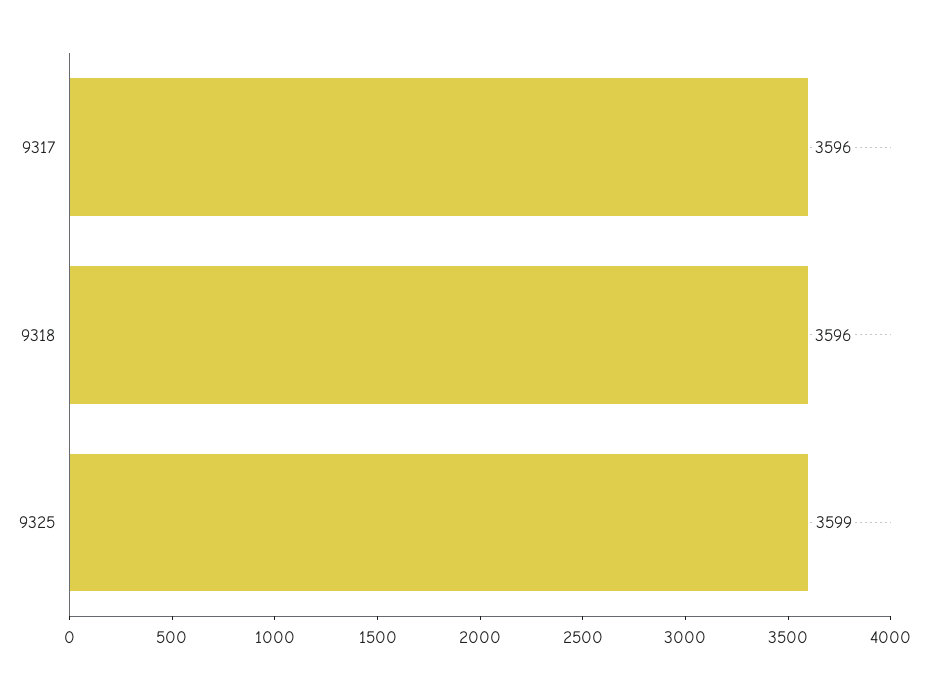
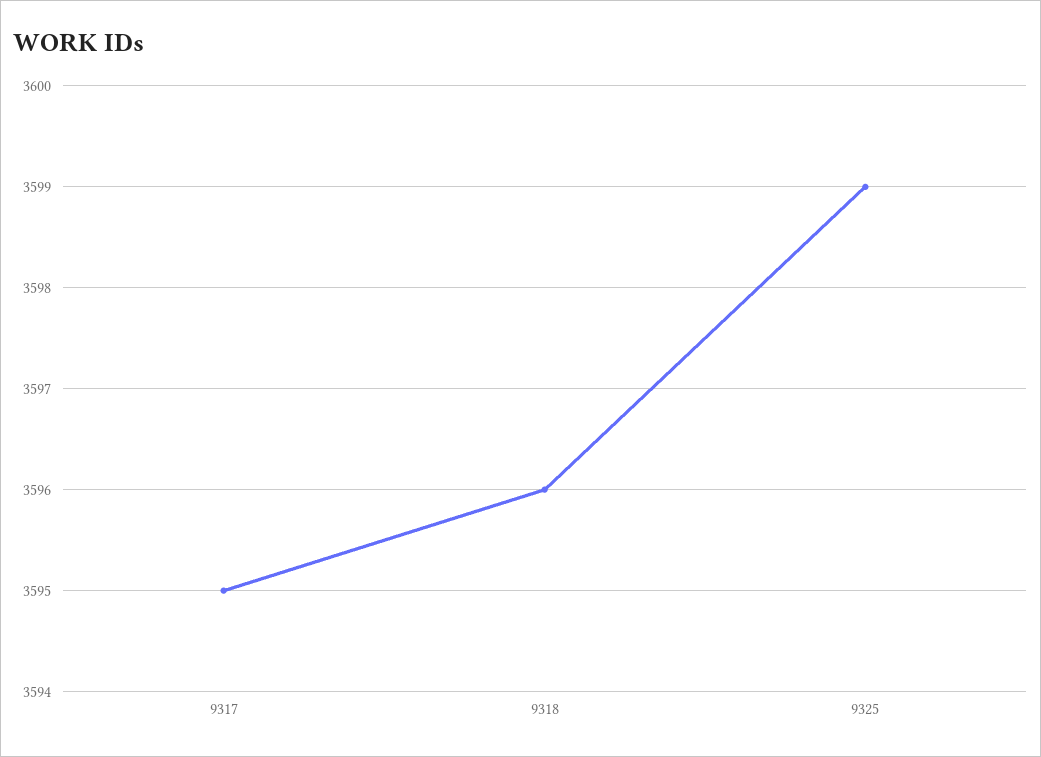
  {
-   "9317": 3596,
+   "9317": 3595,
    "9318": 3596,
    "9325": 3599
  }

